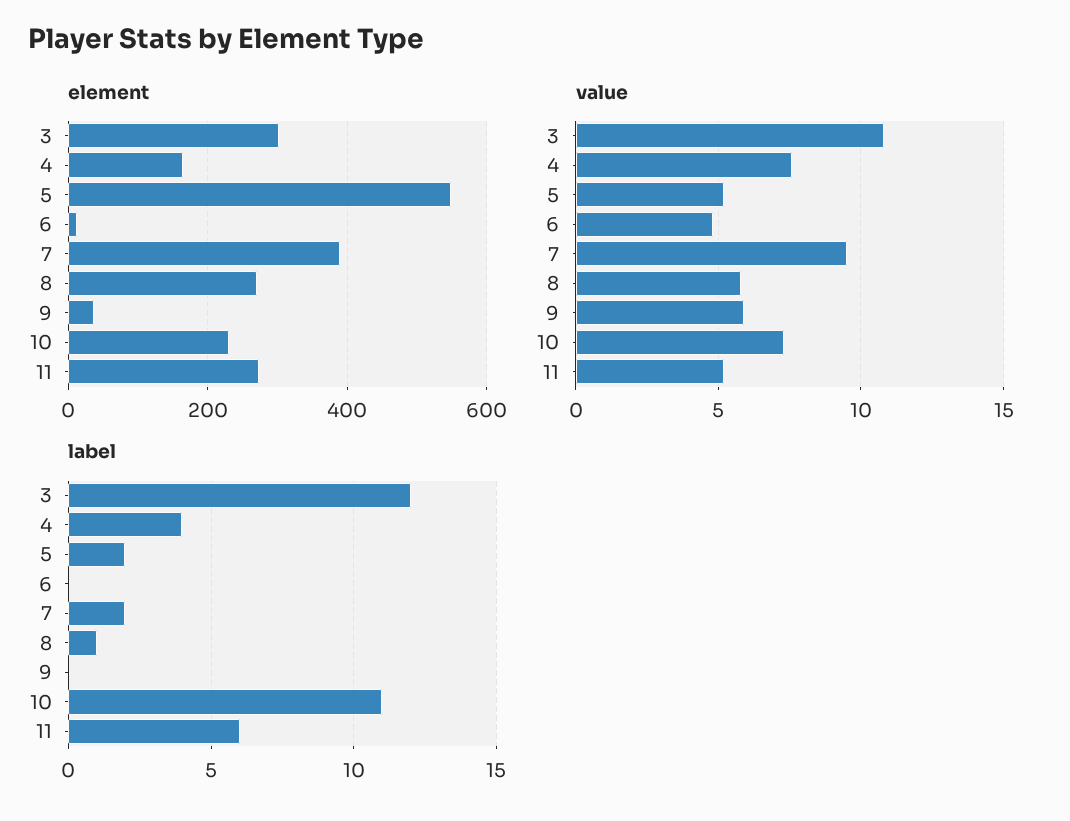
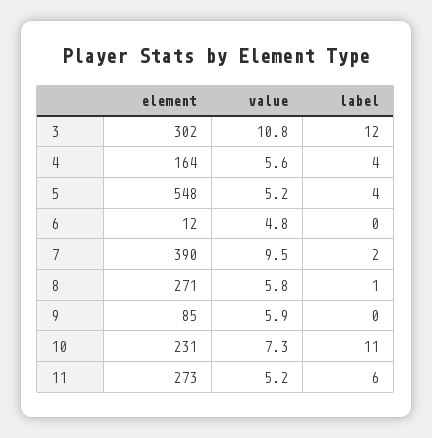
  {
    "element": {
      "3": 302,
      "4": 164,
      "5": 548,
      "6": 12,
      "7": 390,
      "8": 271,
-     "9": 40,
+     "9": 85,
      "10": 231,
      "11": 273
    },
    "value": {
      "3": 10.8,
-     "4": 7.5,
+     "4": 5.6,
      "5": 5.2,
      "6": 4.8,
      "7": 9.5,
      "8": 5.8,
      "9": 5.9,
      "10": 7.3,
      "11": 5.2
    },
    "label": {
      "3": 12,
      "4": 4,
-     "5": 2,
+     "5": 4,
      "6": 0,
      "7": 2,
      "8": 1,
      "9": 0,
      "10": 11,
      "11": 6
    }
  }

